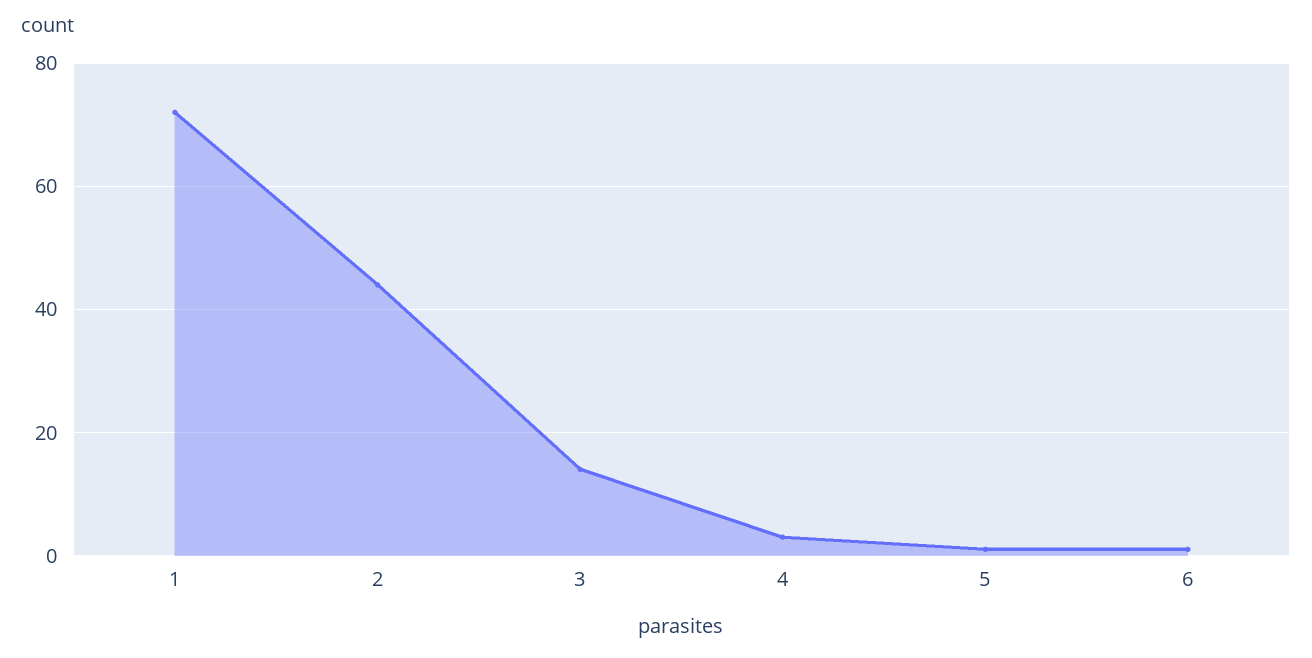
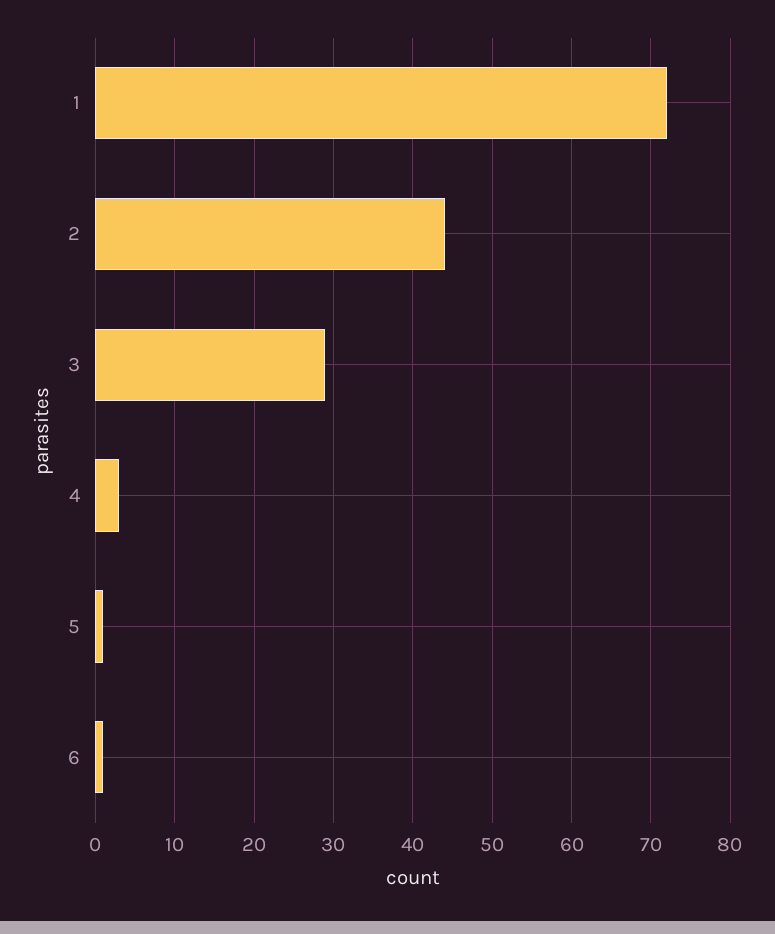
  {
    "1": 72,
    "2": 44,
-   "3": 15,
+   "3": 29,
    "4": 3,
    "5": 1,
    "6": 1
  }

